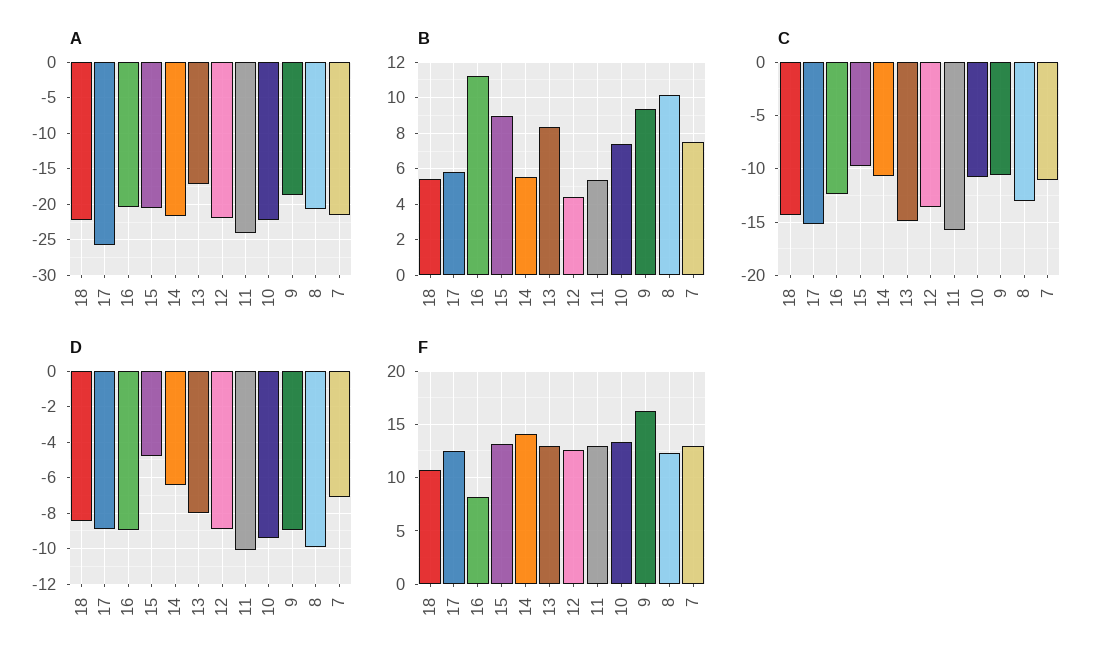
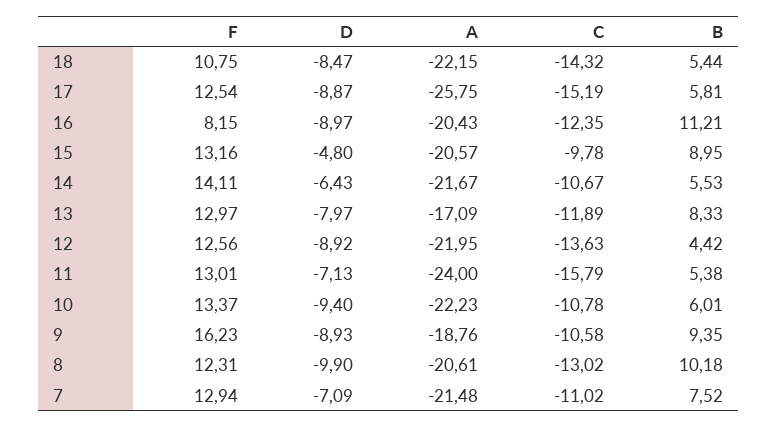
  {
    "A": {
      "18": -22.15,
      "17": -25.75,
      "16": -20.43,
      "15": -20.57,
      "14": -21.67,
      "13": -17.09,
      "12": -21.95,
      "11": -24,
      "10": -22.23,
      "9": -18.76,
      "8": -20.61,
      "7": -21.48
    },
    "B": {
      "18": 5.44,
      "17": 5.81,
      "16": 11.21,
      "15": 8.95,
      "14": 5.53,
      "13": 8.33,
      "12": 4.42,
      "11": 5.38,
-     "10": 7.5,
+     "10": 6.01,
      "9": 9.35,
      "8": 10.18,
      "7": 7.52
    },
    "C": {
      "18": -14.32,
      "17": -15.19,
      "16": -12.35,
      "15": -9.78,
      "14": -10.67,
-     "13": -15,
+     "13": -11.89,
      "12": -13.63,
      "11": -15.79,
      "10": -10.78,
      "9": -10.58,
      "8": -13.02,
      "7": -11.02
    },
    "D": {
      "18": -8.47,
      "17": -8.87,
      "16": -8.97,
      "15": -4.8,
      "14": -6.43,
      "13": -7.97,
      "12": -8.92,
-     "11": -10,
+     "11": -7.13,
      "10": -9.4,
      "9": -8.93,
      "8": -9.9,
      "7": -7.09
    },
    "F": {
      "18": 10.75,
      "17": 12.54,
      "16": 8.15,
      "15": 13.16,
      "14": 14.11,
      "13": 12.97,
      "12": 12.56,
      "11": 13.01,
      "10": 13.37,
      "9": 16.23,
      "8": 12.31,
      "7": 12.94
    }
  }

